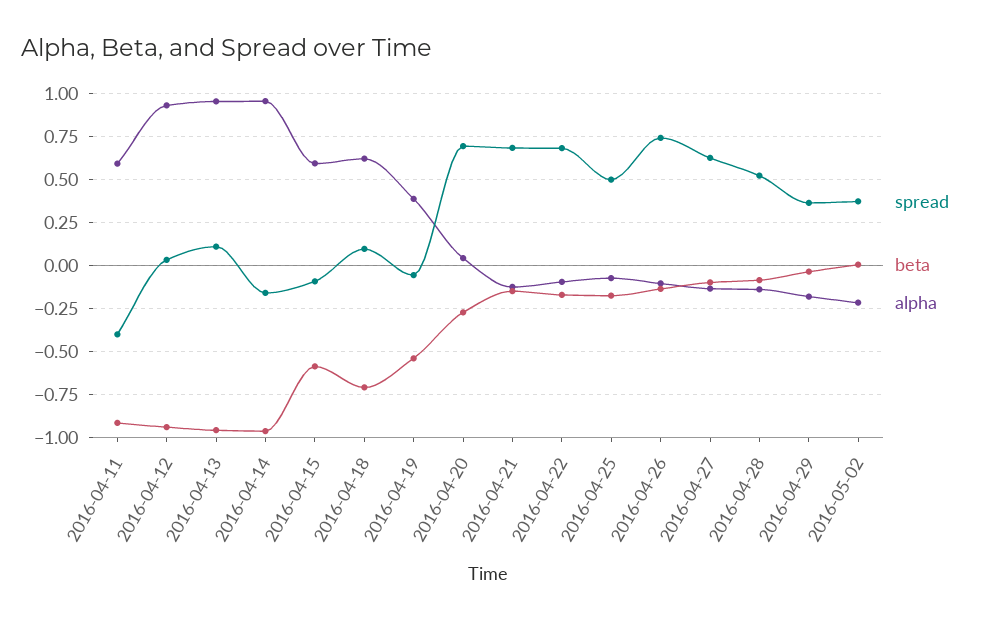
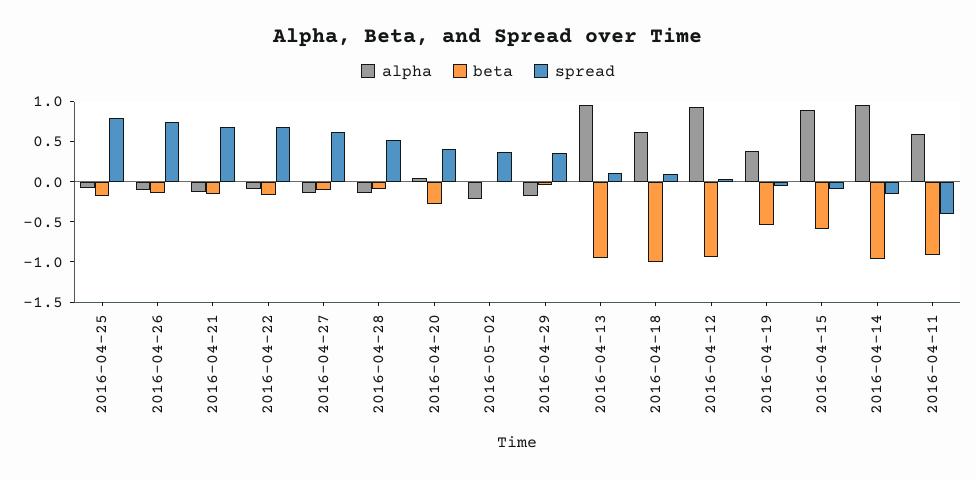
  {
    "spread": {
      "2016-04-11": -0.4,
      "2016-04-12": 0.05,
      "2016-04-13": 0.1,
      "2016-04-14": -0.15,
      "2016-04-15": -0.1,
      "2016-04-18": 0.1,
      "2016-04-19": -0.05,
-     "2016-04-20": 0.7,
+     "2016-04-20": 0.4,
      "2016-04-21": 0.7,
      "2016-04-22": 0.7,
-     "2016-04-25": 0.5,
+     "2016-04-25": 0.8,
      "2016-04-26": 0.75,
      "2016-04-27": 0.6,
      "2016-04-28": 0.5,
      "2016-04-29": 0.35,
      "2016-05-02": 0.35
    },
    "beta": {
      "2016-04-11": -0.9,
      "2016-04-12": -0.95,
      "2016-04-13": -0.95,
      "2016-04-14": -0.95,
      "2016-04-15": -0.6,
-     "2016-04-18": -0.7,
+     "2016-04-18": -1,
      "2016-04-19": -0.55,
      "2016-04-20": -0.25,
      "2016-04-21": -0.15,
      "2016-04-22": -0.15,
      "2016-04-25": -0.15,
      "2016-04-26": -0.15,
      "2016-04-27": -0.1,
      "2016-04-28": -0.1,
      "2016-04-29": -0.05,
      "2016-05-02": 0
    },
    "alpha": {
      "2016-04-11": 0.6,
      "2016-04-12": 0.95,
      "2016-04-13": 0.95,
      "2016-04-14": 0.95,
-     "2016-04-15": 0.6,
+     "2016-04-15": 0.9,
      "2016-04-18": 0.6,
      "2016-04-19": 0.4,
      "2016-04-20": 0.05,
      "2016-04-21": -0.1,
      "2016-04-22": -0.1,
      "2016-04-25": -0.05,
      "2016-04-26": -0.1,
      "2016-04-27": -0.15,
      "2016-04-28": -0.15,
      "2016-04-29": -0.2,
      "2016-05-02": -0.2
    }
  }

